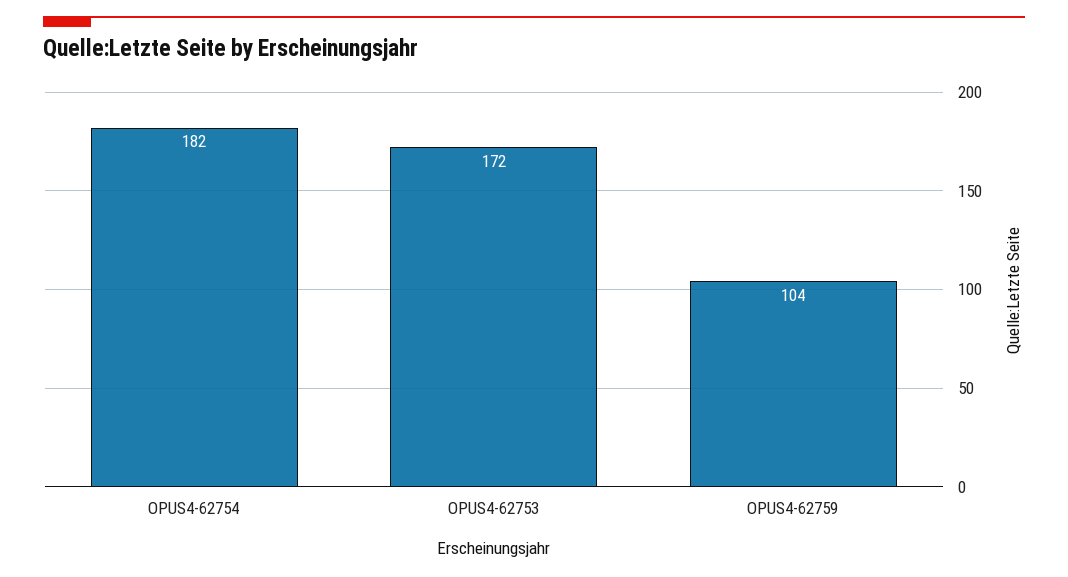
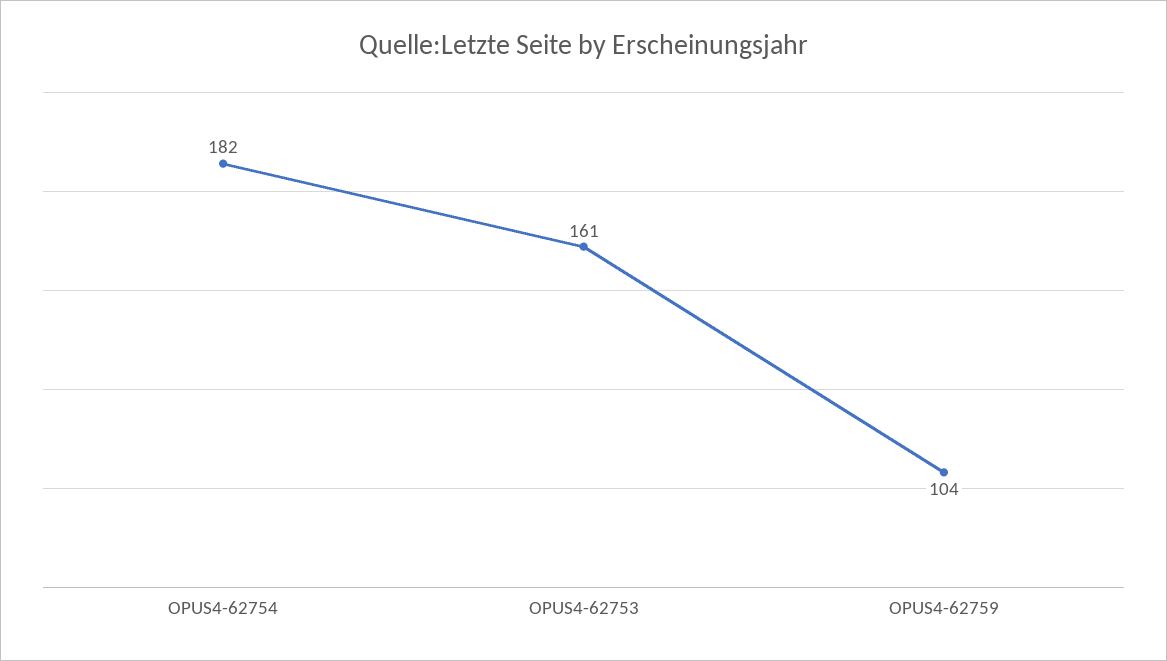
  {
    "OPUS4-62754": 182,
-   "OPUS4-62753": 172,
+   "OPUS4-62753": 161,
    "OPUS4-62759": 104
  }

